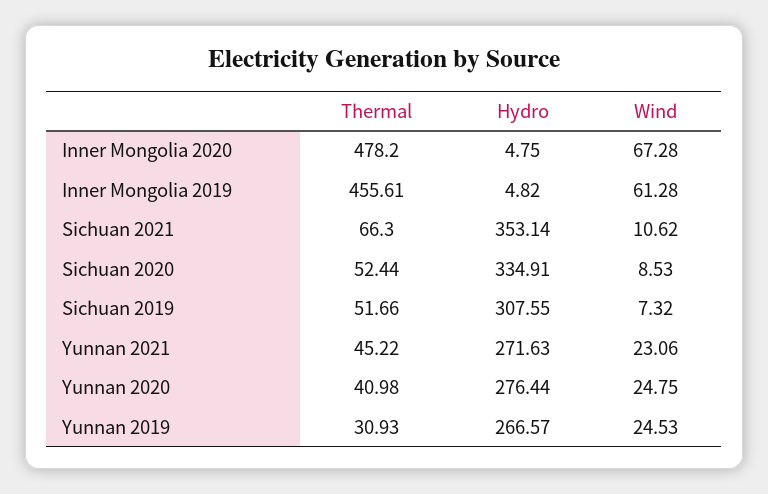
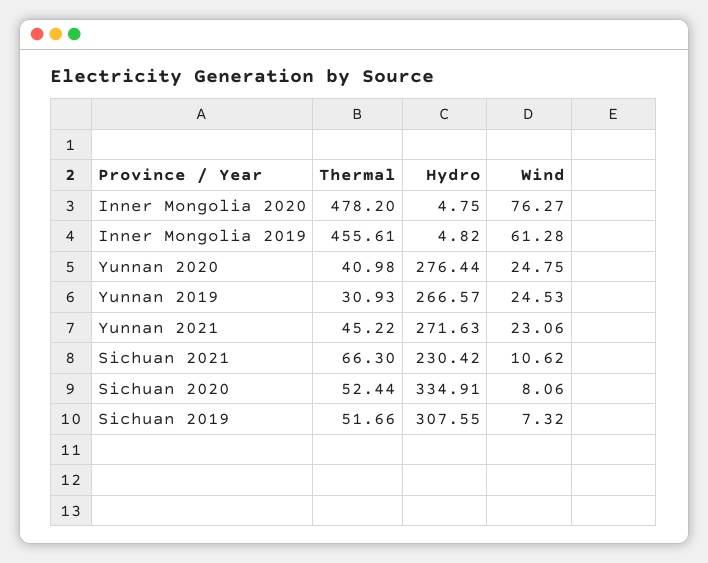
  {
    "Thermal": {
      "Inner Mongolia 2020": 478.2,
      "Inner Mongolia 2019": 455.61,
      "Sichuan 2021": 66.3,
      "Sichuan 2020": 52.44,
      "Sichuan 2019": 51.66,
      "Yunnan 2021": 45.22,
      "Yunnan 2020": 40.98,
      "Yunnan 2019": 30.93
    },
    "Hydro": {
      "Inner Mongolia 2020": 4.75,
      "Inner Mongolia 2019": 4.82,
-     "Sichuan 2021": 353.14,
+     "Sichuan 2021": 230.42,
      "Sichuan 2020": 334.91,
      "Sichuan 2019": 307.55,
      "Yunnan 2021": 271.63,
      "Yunnan 2020": 276.44,
      "Yunnan 2019": 266.57
    },
    "Wind": {
-     "Inner Mongolia 2020": 67.28,
+     "Inner Mongolia 2020": 76.27,
      "Inner Mongolia 2019": 61.28,
      "Sichuan 2021": 10.62,
-     "Sichuan 2020": 8.53,
+     "Sichuan 2020": 8.06,
      "Sichuan 2019": 7.32,
      "Yunnan 2021": 23.06,
      "Yunnan 2020": 24.75,
      "Yunnan 2019": 24.53
    }
  }

